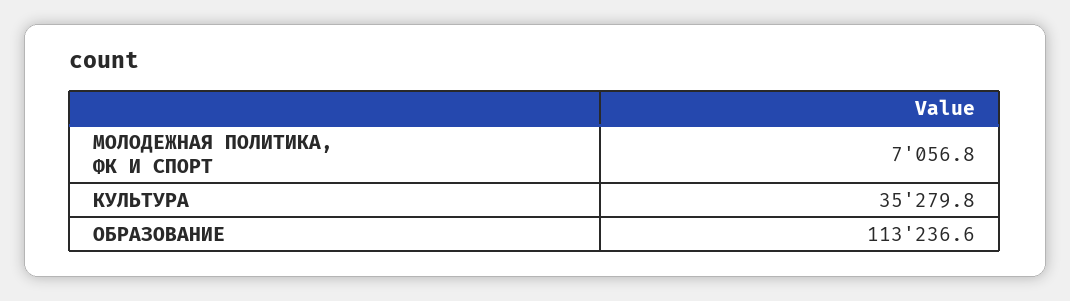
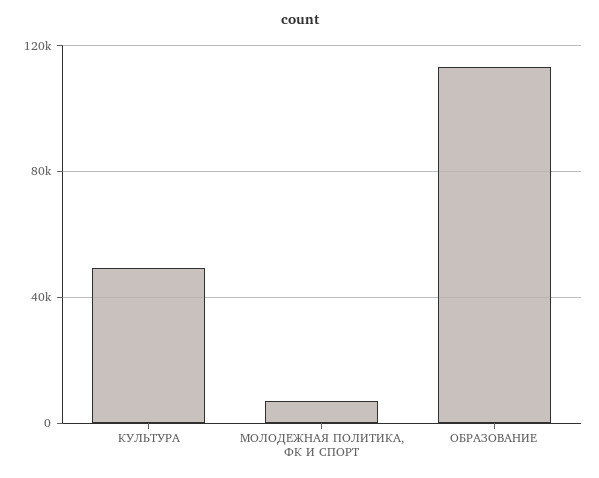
  {
    "МОЛОДЕЖНАЯ ПОЛИТИКА, ФК И СПОРТ": 7056.8,
-   "КУЛЬТУРА": 35279.8,
+   "КУЛЬТУРА": 50000,
    "ОБРАЗОВАНИЕ": 113236.6
  }

